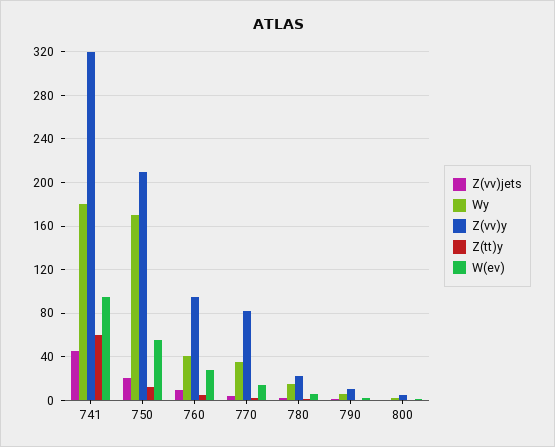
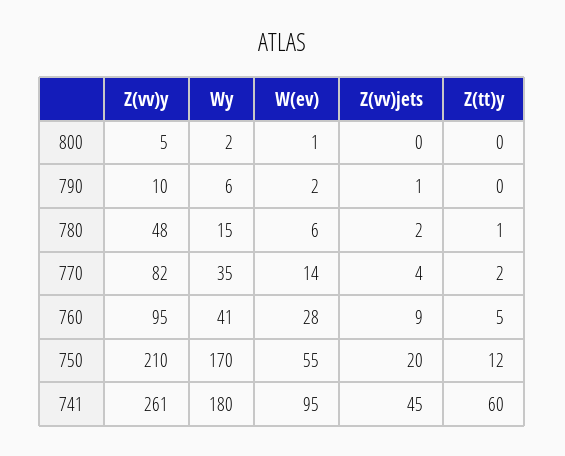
  {
    "Z(vv)jets": {
      "741": 45,
      "750": 20,
      "760": 9,
      "770": 4,
      "780": 2,
      "790": 1,
      "800": 0
    },
    "Wy": {
      "741": 180,
      "750": 170,
      "760": 41,
      "770": 35,
      "780": 15,
      "790": 6,
      "800": 2
    },
    "Z(vv)y": {
-     "741": 320,
+     "741": 261,
      "750": 210,
      "760": 95,
      "770": 82,
-     "780": 20,
+     "780": 48,
      "790": 10,
      "800": 5
    },
    "Z(tt)y": {
      "741": 60,
      "750": 12,
      "760": 5,
      "770": 2,
      "780": 1,
      "790": 0,
      "800": 0
    },
    "W(ev)": {
      "741": 95,
      "750": 55,
      "760": 28,
      "770": 14,
      "780": 6,
      "790": 2,
      "800": 1
    }
  }

